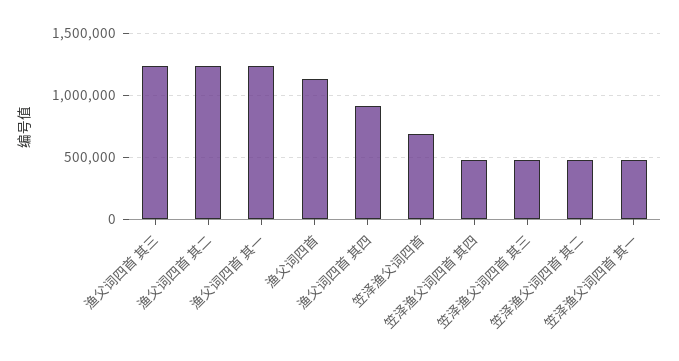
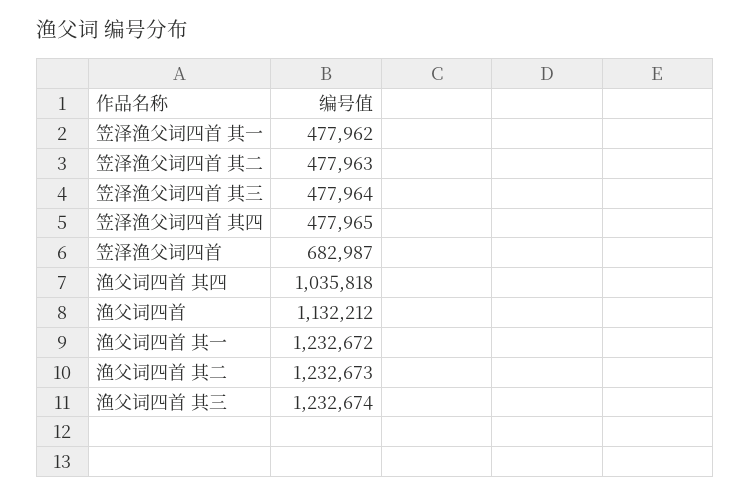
  {
    "渔父词四首 其三": 1232674,
    "渔父词四首 其二": 1232673,
    "渔父词四首 其一": 1232672,
    "渔父词四首": 1132212,
-   "渔父词四首 其四": 900000,
+   "渔父词四首 其四": 1035818,
    "笠泽渔父词四首": 682987,
    "笠泽渔父词四首 其四": 477965,
    "笠泽渔父词四首 其三": 477964,
    "笠泽渔父词四首 其二": 477963,
    "笠泽渔父词四首 其一": 477962
  }

